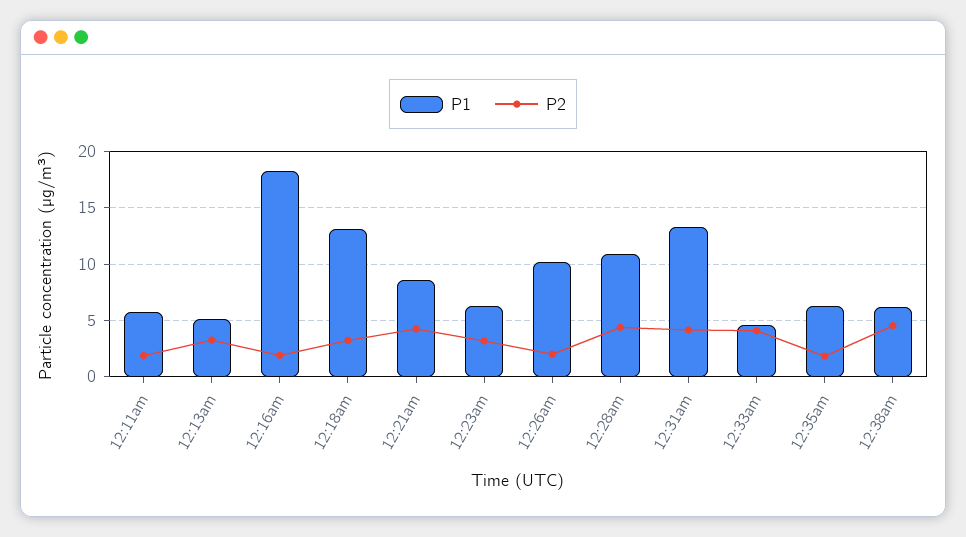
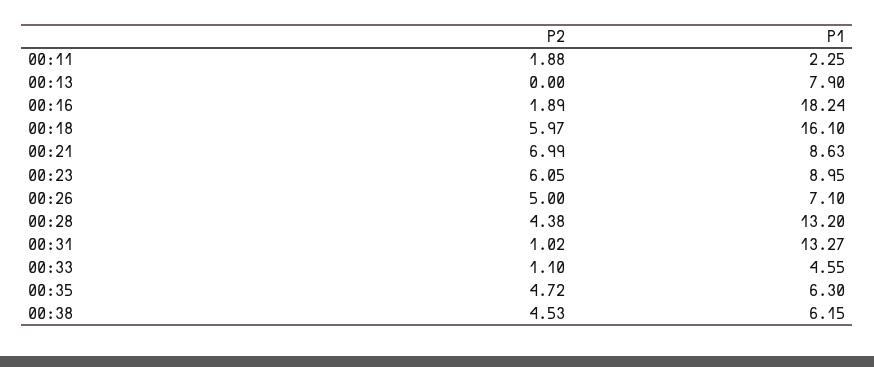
  {
    "P1": {
-     "12:11am": 6,
+     "12:11am": 2.25,
-     "12:13am": 5,
+     "12:13am": 7.9,
      "12:16am": 18.24,
-     "12:18am": 13,
+     "12:18am": 16.1,
      "12:21am": 8.63,
-     "12:23am": 6,
+     "12:23am": 8.95,
-     "12:26am": 10,
+     "12:26am": 7.1,
-     "12:28am": 11,
+     "12:28am": 13.2,
      "12:31am": 13.27,
      "12:33am": 4.55,
      "12:35am": 6.3,
      "12:38am": 6.15
    },
    "P2": {
      "12:11am": 1.88,
-     "12:13am": 3,
+     "12:13am": 0,
      "12:16am": 1.89,
-     "12:18am": 3,
+     "12:18am": 5.97,
-     "12:21am": 4,
+     "12:21am": 6.99,
-     "12:23am": 3,
+     "12:23am": 6.05,
-     "12:26am": 2,
+     "12:26am": 5,
      "12:28am": 4.38,
-     "12:31am": 4,
+     "12:31am": 1.02,
-     "12:33am": 4,
+     "12:33am": 1.1,
-     "12:35am": 2,
+     "12:35am": 4.72,
      "12:38am": 4.53
    }
  }

